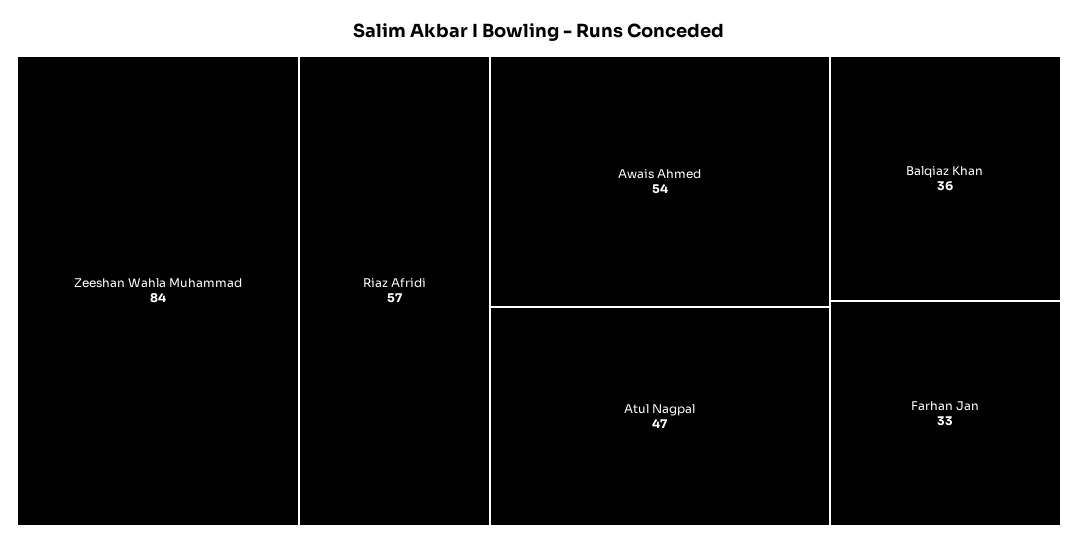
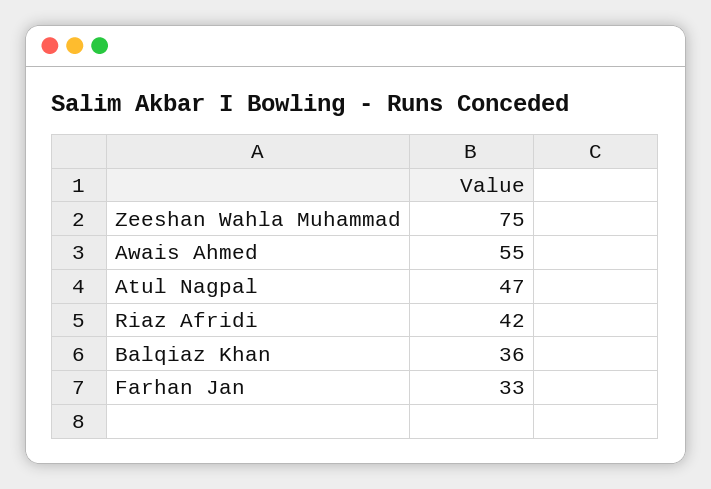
  {
-   "Zeeshan Wahla Muhammad": 84,
+   "Zeeshan Wahla Muhammad": 75,
-   "Riaz Afridi": 57,
+   "Riaz Afridi": 42,
-   "Awais Ahmed": 54,
+   "Awais Ahmed": 55,
    "Atul Nagpal": 47,
    "Balqiaz Khan": 36,
    "Farhan Jan": 33
  }

